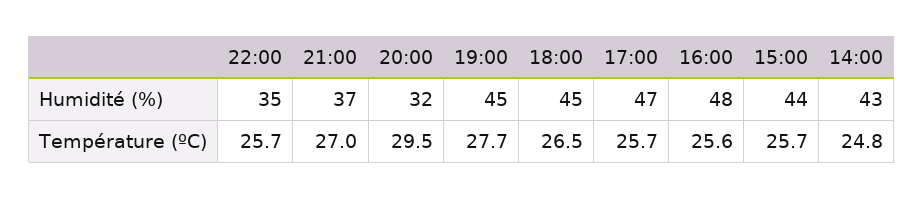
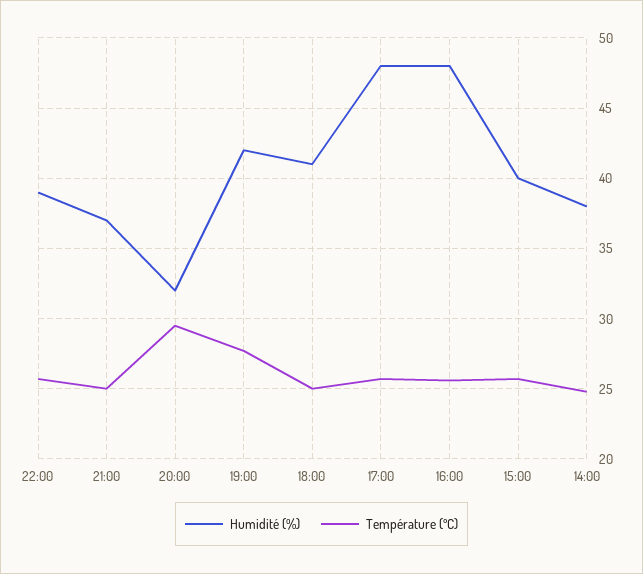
  {
    "Humidité (%)": {
-     "22:00": 35,
+     "22:00": 39,
      "21:00": 37,
      "20:00": 32,
-     "19:00": 45,
+     "19:00": 42,
-     "18:00": 45,
+     "18:00": 41,
-     "17:00": 47,
+     "17:00": 48,
      "16:00": 48,
-     "15:00": 44,
+     "15:00": 40,
-     "14:00": 43
+     "14:00": 38
    },
    "Température (ºC)": {
      "22:00": 25.7,
-     "21:00": 27,
+     "21:00": 25,
      "20:00": 29.5,
      "19:00": 27.7,
-     "18:00": 26.5,
+     "18:00": 25,
      "17:00": 25.7,
      "16:00": 25.6,
      "15:00": 25.7,
      "14:00": 24.8
    }
  }

